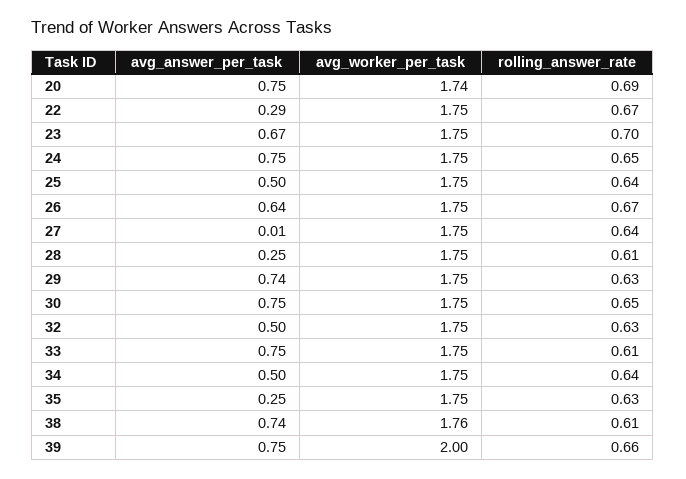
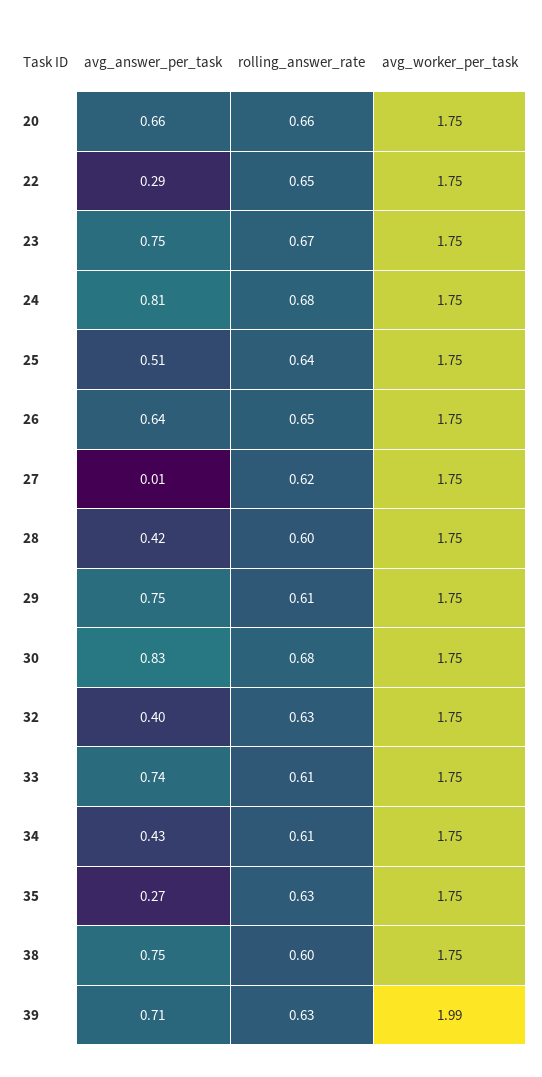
  {
    "avg_answer_per_task": {
-     "20": 0.75,
+     "20": 0.66,
      "22": 0.29,
-     "23": 0.67,
+     "23": 0.75,
-     "24": 0.75,
+     "24": 0.81,
-     "25": 0.5,
+     "25": 0.51,
      "26": 0.64,
      "27": 0.01,
-     "28": 0.25,
+     "28": 0.42,
-     "29": 0.74,
+     "29": 0.75,
-     "30": 0.75,
+     "30": 0.83,
-     "32": 0.5,
+     "32": 0.4,
-     "33": 0.75,
+     "33": 0.74,
-     "34": 0.5,
+     "34": 0.43,
-     "35": 0.25,
+     "35": 0.27,
-     "38": 0.74,
+     "38": 0.75,
-     "39": 0.75
+     "39": 0.71
    },
    "avg_worker_per_task": {
-     "20": 1.74,
+     "20": 1.75,
      "22": 1.75,
      "23": 1.75,
      "24": 1.75,
      "25": 1.75,
      "26": 1.75,
      "27": 1.75,
      "28": 1.75,
      "29": 1.75,
      "30": 1.75,
      "32": 1.75,
      "33": 1.75,
      "34": 1.75,
      "35": 1.75,
-     "38": 1.76,
+     "38": 1.75,
-     "39": 2
+     "39": 1.99
    },
    "rolling_answer_rate": {
-     "20": 0.69,
+     "20": 0.66,
-     "22": 0.67,
+     "22": 0.65,
-     "23": 0.7,
+     "23": 0.67,
-     "24": 0.65,
+     "24": 0.68,
      "25": 0.64,
-     "26": 0.67,
+     "26": 0.65,
-     "27": 0.64,
+     "27": 0.62,
-     "28": 0.61,
+     "28": 0.6,
-     "29": 0.63,
+     "29": 0.61,
-     "30": 0.65,
+     "30": 0.68,
      "32": 0.63,
      "33": 0.61,
-     "34": 0.64,
+     "34": 0.61,
      "35": 0.63,
-     "38": 0.61,
+     "38": 0.6,
-     "39": 0.66
+     "39": 0.63
    }
  }

